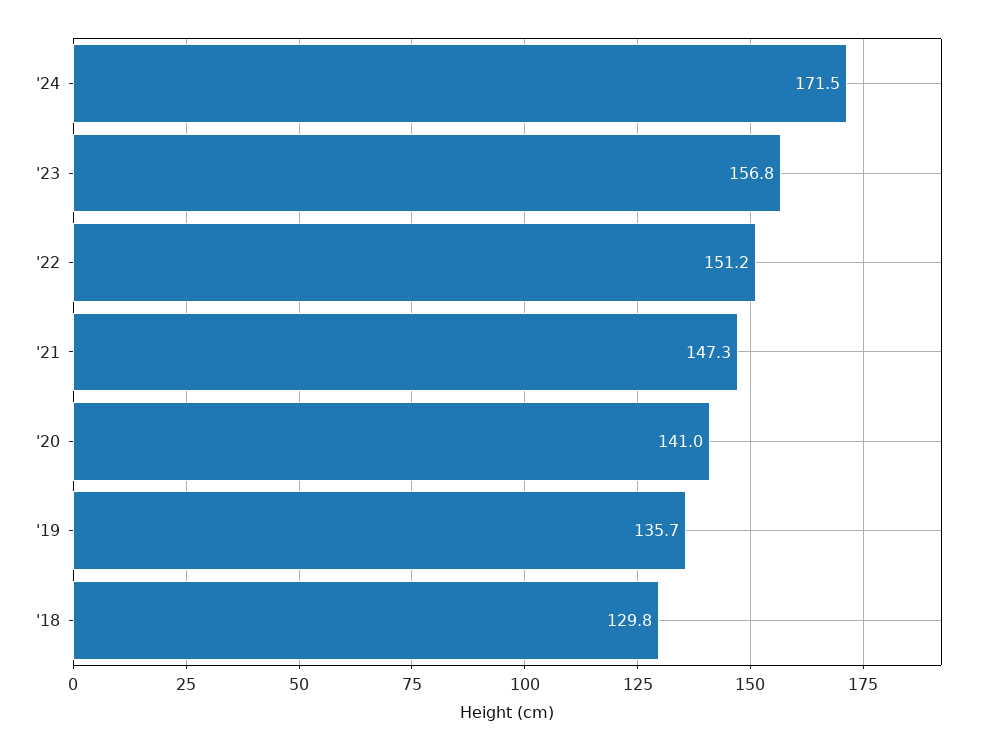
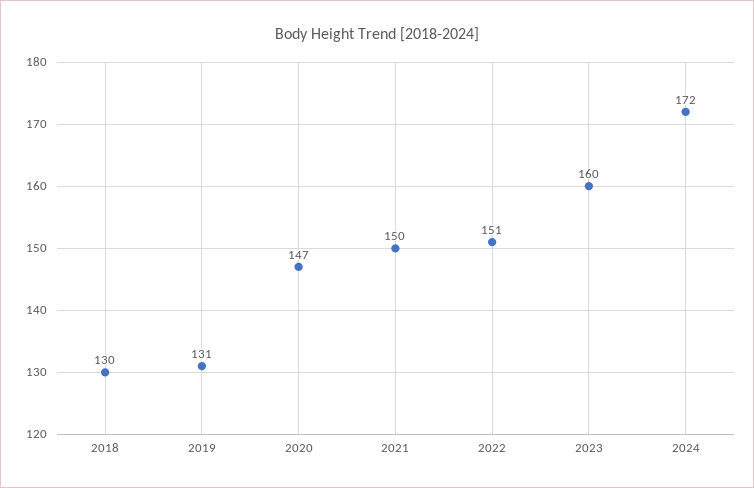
  {
    "'24": 171.5,
-   "'23": 156.8,
+   "'23": 160,
    "'22": 151.2,
-   "'21": 147.3,
+   "'21": 150,
-   "'20": 141,
+   "'20": 147,
-   "'19": 135.7,
+   "'19": 131,
    "'18": 129.8
  }

